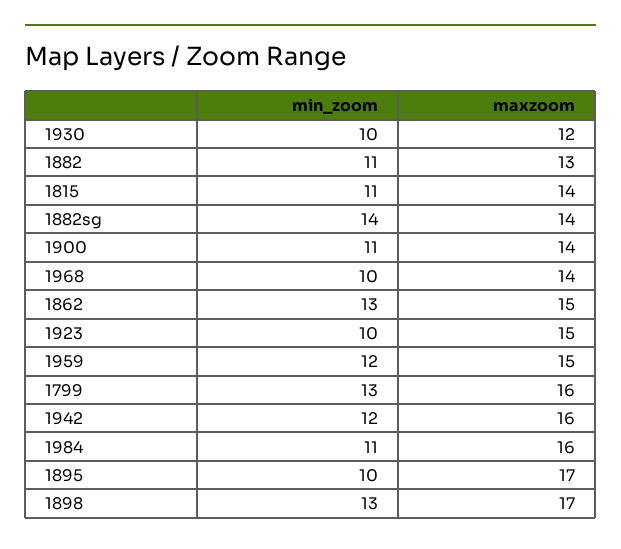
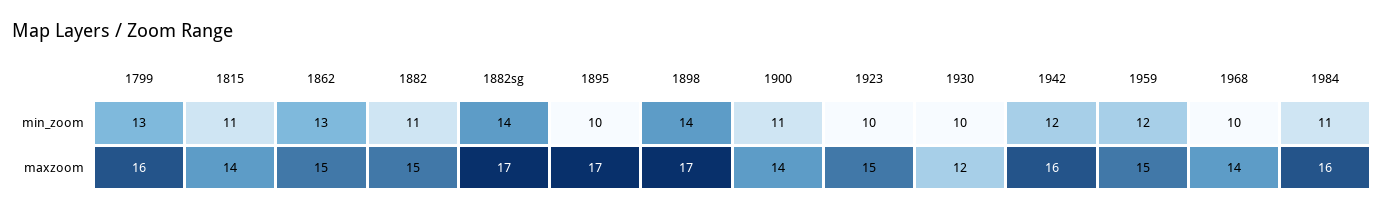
  {
    "min_zoom": {
      "1930": 10,
      "1882": 11,
      "1815": 11,
      "1882sg": 14,
      "1900": 11,
      "1968": 10,
      "1862": 13,
      "1923": 10,
      "1959": 12,
      "1799": 13,
      "1942": 12,
      "1984": 11,
      "1895": 10,
-     "1898": 13
+     "1898": 14
    },
    "maxzoom": {
      "1930": 12,
-     "1882": 13,
+     "1882": 15,
      "1815": 14,
-     "1882sg": 14,
+     "1882sg": 17,
      "1900": 14,
      "1968": 14,
      "1862": 15,
      "1923": 15,
      "1959": 15,
      "1799": 16,
      "1942": 16,
      "1984": 16,
      "1895": 17,
      "1898": 17
    }
  }

